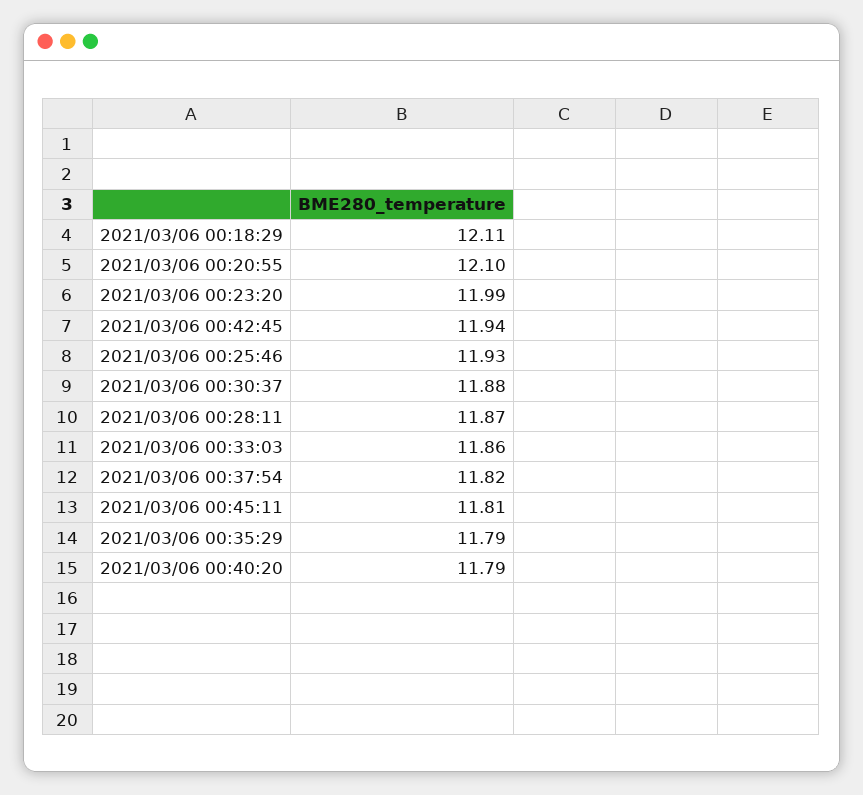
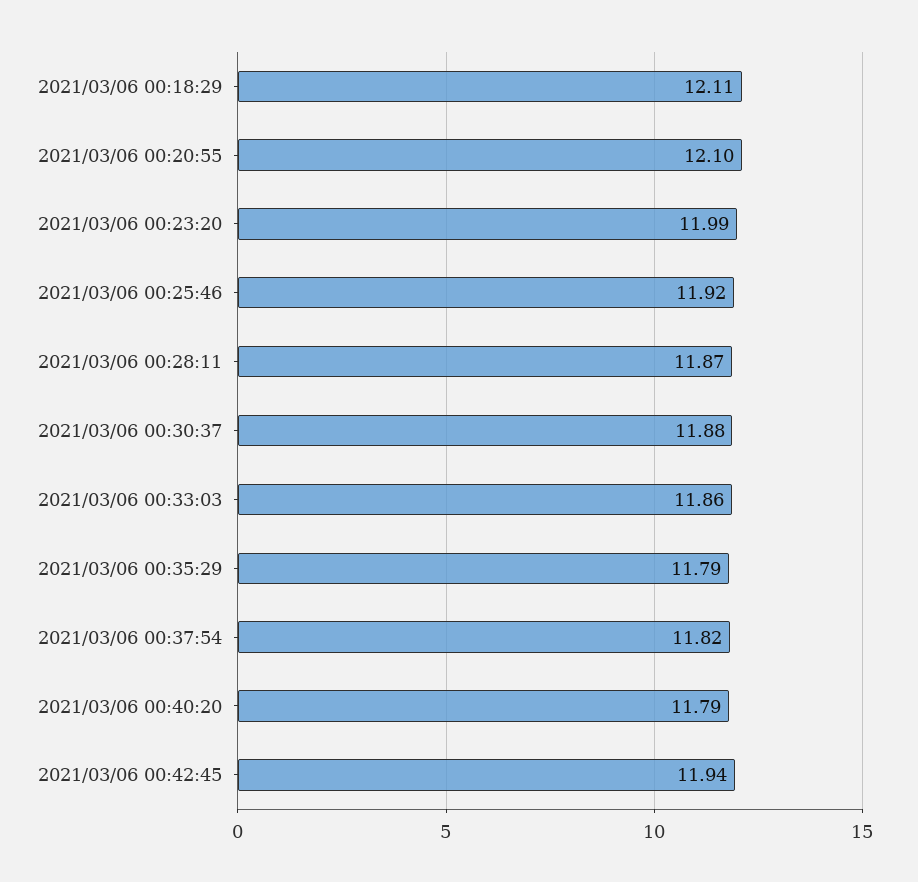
  {
    "2021/03/06 00:18:29": 12.11,
    "2021/03/06 00:20:55": 12.1,
    "2021/03/06 00:23:20": 11.99,
    "2021/03/06 00:42:45": 11.94,
-   "2021/03/06 00:25:46": 11.93,
+   "2021/03/06 00:25:46": 11.92,
    "2021/03/06 00:30:37": 11.88,
    "2021/03/06 00:28:11": 11.87,
    "2021/03/06 00:33:03": 11.86,
    "2021/03/06 00:37:54": 11.82,
-   "2021/03/06 00:45:11": 11.81,
    "2021/03/06 00:35:29": 11.79,
    "2021/03/06 00:40:20": 11.79
  }

